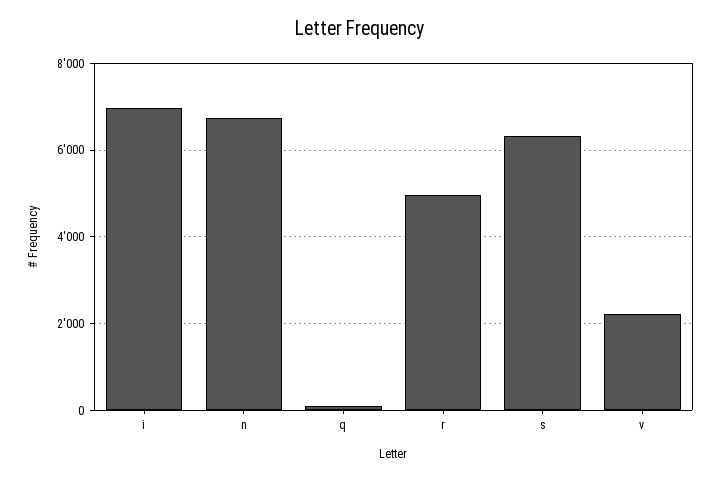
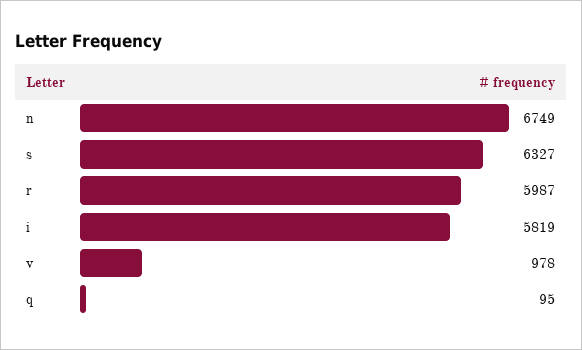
  {
-   "i": 7000,
+   "i": 5819,
    "n": 6749,
    "q": 95,
-   "r": 5000,
+   "r": 5987,
    "s": 6327,
-   "v": 2200
+   "v": 978
  }

